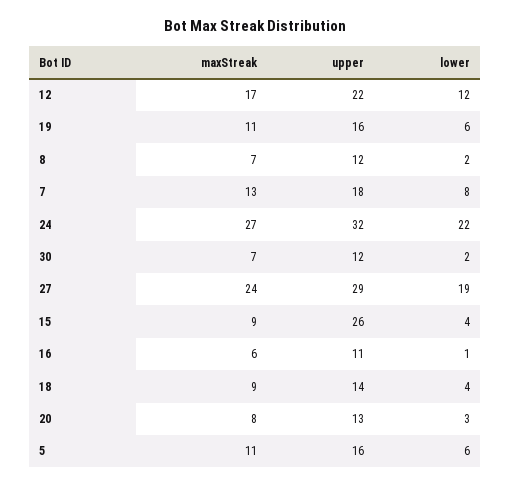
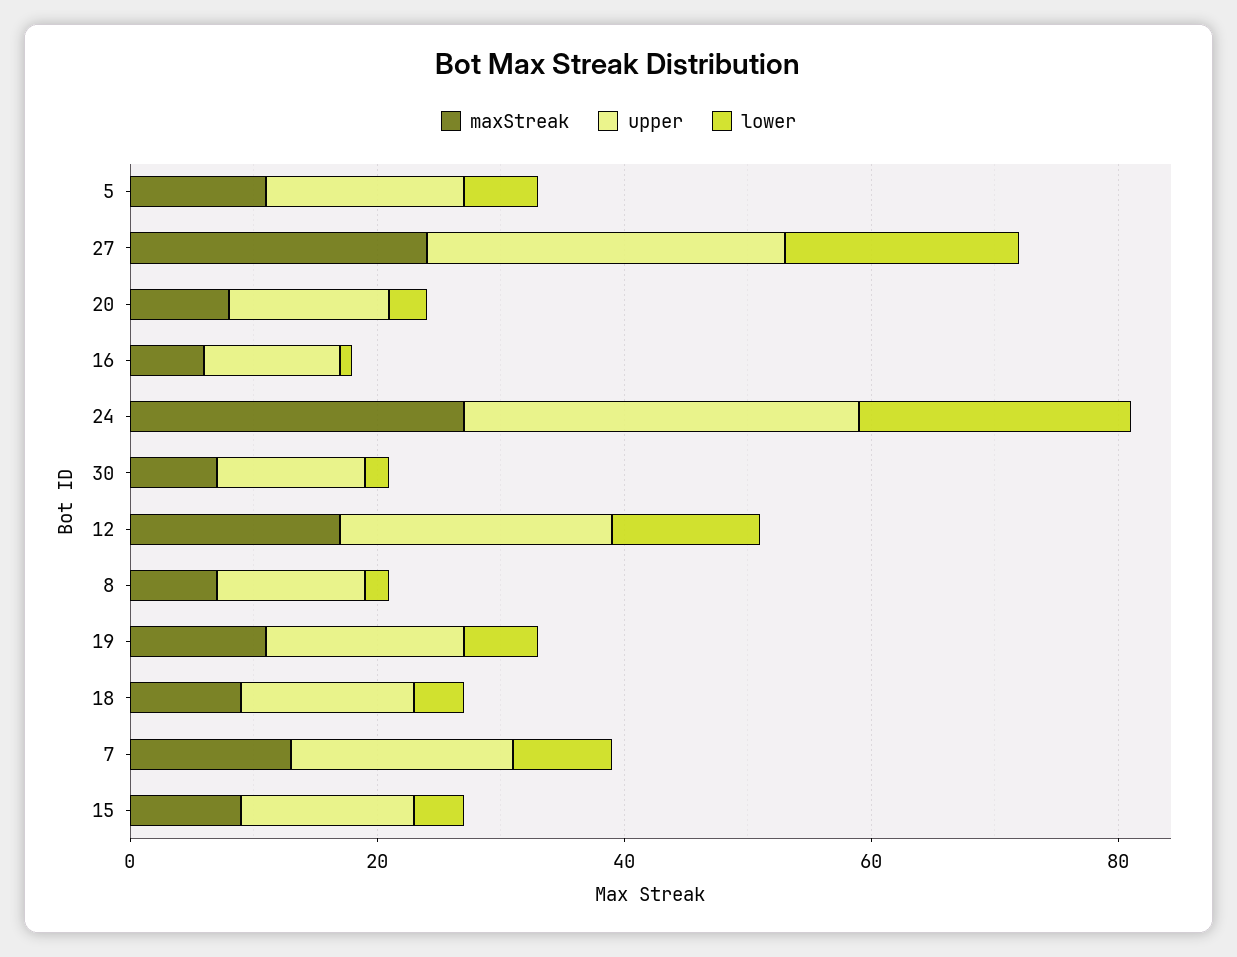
  {
    "maxStreak": {
      "12": 17,
      "19": 11,
      "8": 7,
      "7": 13,
      "24": 27,
      "30": 7,
      "27": 24,
      "15": 9,
      "16": 6,
      "18": 9,
      "20": 8,
      "5": 11
    },
    "upper": {
      "12": 22,
      "19": 16,
      "8": 12,
      "7": 18,
      "24": 32,
      "30": 12,
      "27": 29,
-     "15": 26,
+     "15": 15,
      "16": 11,
      "18": 14,
      "20": 13,
      "5": 16
    },
    "lower": {
      "12": 12,
      "19": 6,
      "8": 2,
      "7": 8,
      "24": 22,
      "30": 2,
      "27": 19,
      "15": 4,
      "16": 1,
      "18": 4,
      "20": 3,
      "5": 6
    }
  }

